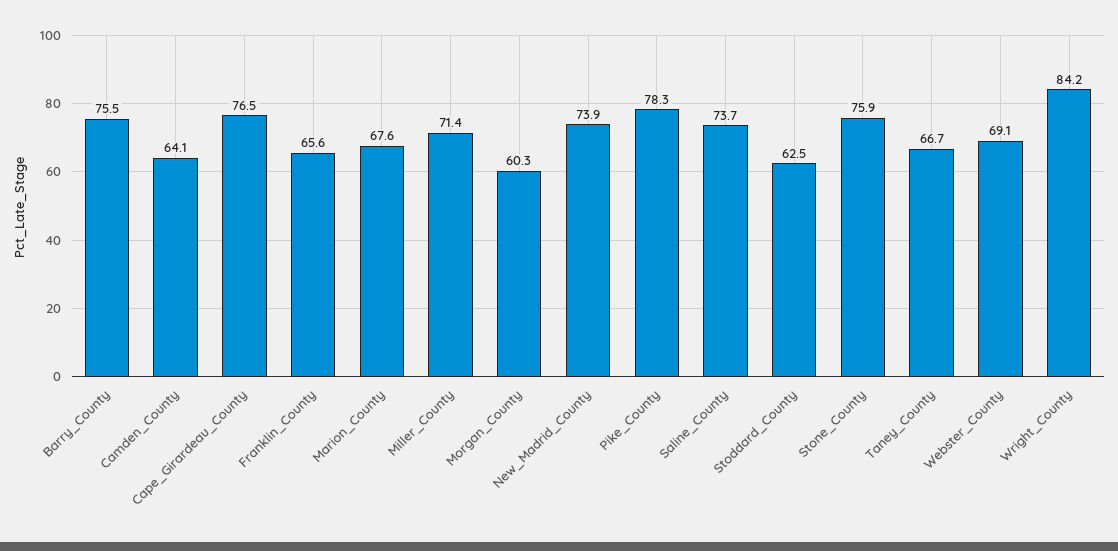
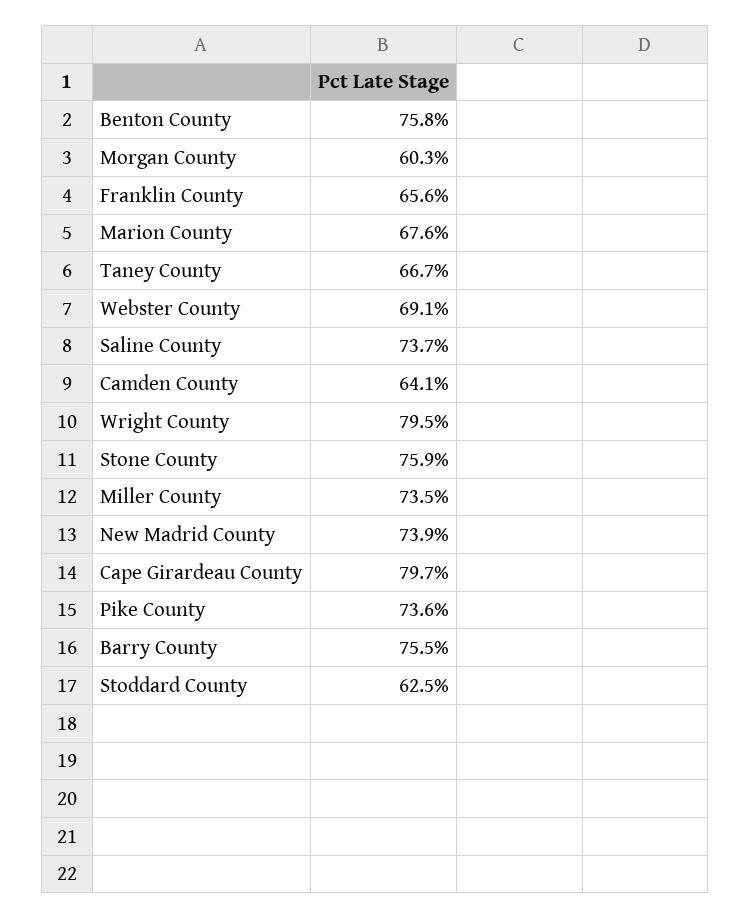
  {
    "Barry_County": 75.5,
    "Camden_County": 64.1,
-   "Cape_Girardeau_County": 76.5,
+   "Cape_Girardeau_County": 79.7,
    "Franklin_County": 65.6,
    "Marion_County": 67.6,
-   "Miller_County": 71.4,
+   "Miller_County": 73.5,
    "Morgan_County": 60.3,
    "New_Madrid_County": 73.9,
-   "Pike_County": 78.3,
+   "Pike_County": 73.6,
    "Saline_County": 73.7,
    "Stoddard_County": 62.5,
    "Stone_County": 75.9,
    "Taney_County": 66.7,
    "Webster_County": 69.1,
-   "Wright_County": 84.2
+   "Wright_County": 79.5,
+   "Benton County": 75.8
  }

